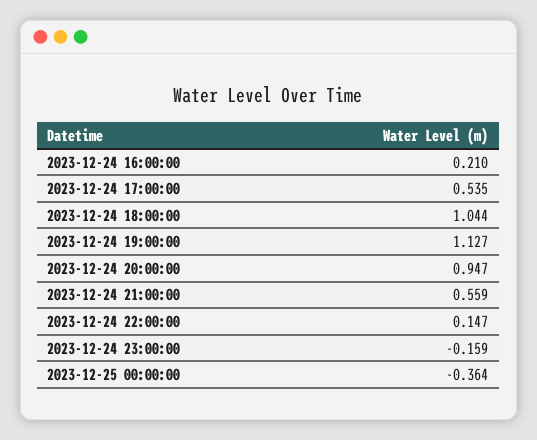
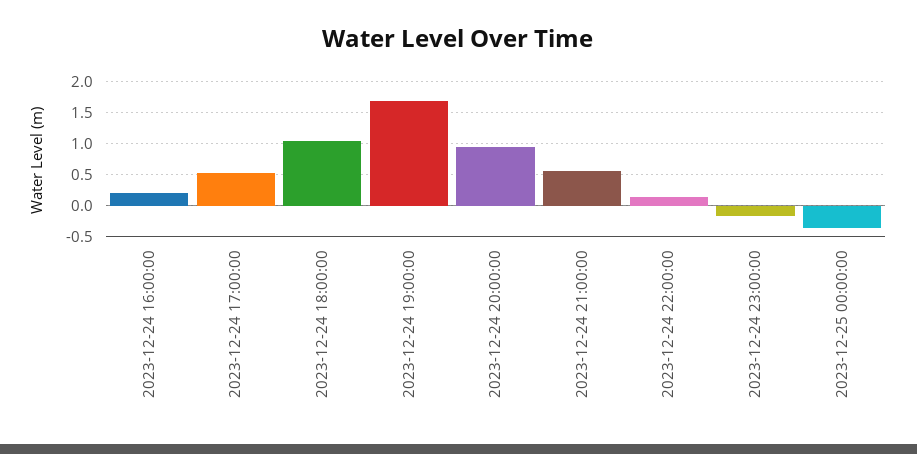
  {
    "2023-12-24 16:00:00": 0.21,
    "2023-12-24 17:00:00": 0.535,
    "2023-12-24 18:00:00": 1.044,
-   "2023-12-24 19:00:00": 1.127,
+   "2023-12-24 19:00:00": 1.7,
    "2023-12-24 20:00:00": 0.947,
    "2023-12-24 21:00:00": 0.559,
    "2023-12-24 22:00:00": 0.147,
    "2023-12-24 23:00:00": -0.159,
    "2023-12-25 00:00:00": -0.364
  }

